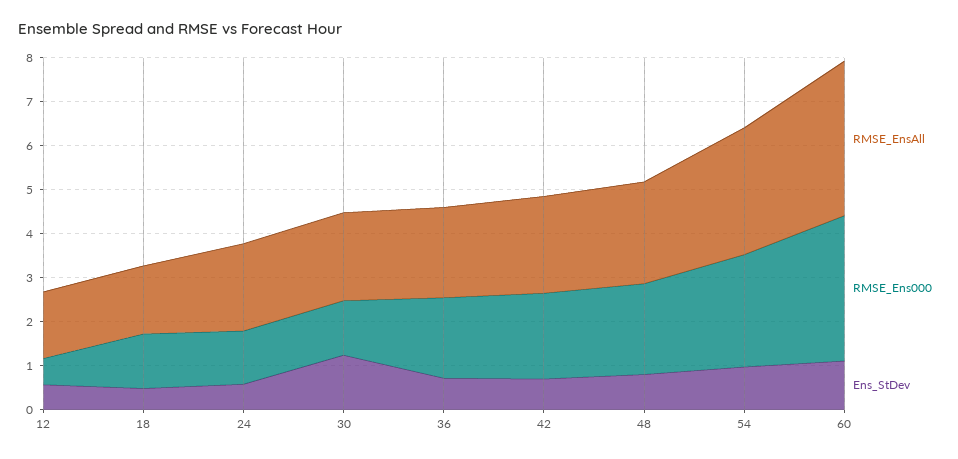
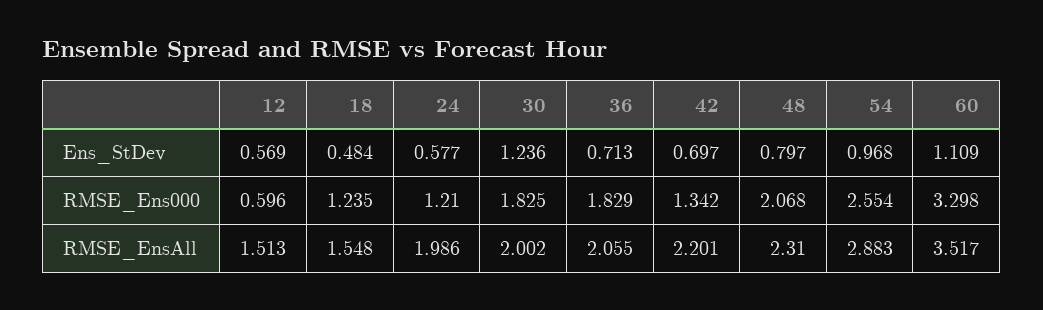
  {
    "RMSE_EnsAll": {
      "12": 1.513,
      "18": 1.548,
      "24": 1.986,
      "30": 2.002,
      "36": 2.055,
      "42": 2.201,
      "48": 2.31,
      "54": 2.883,
      "60": 3.517
    },
    "RMSE_Ens000": {
      "12": 0.596,
      "18": 1.235,
      "24": 1.21,
-     "30": 1.2,
+     "30": 1.825,
      "36": 1.829,
-     "42": 2,
+     "42": 1.342,
      "48": 2.068,
      "54": 2.554,
      "60": 3.298
    },
    "Ens_StDev": {
      "12": 0.569,
      "18": 0.484,
      "24": 0.577,
      "30": 1.236,
      "36": 0.713,
      "42": 0.697,
      "48": 0.797,
      "54": 0.968,
      "60": 1.109
    }
  }

